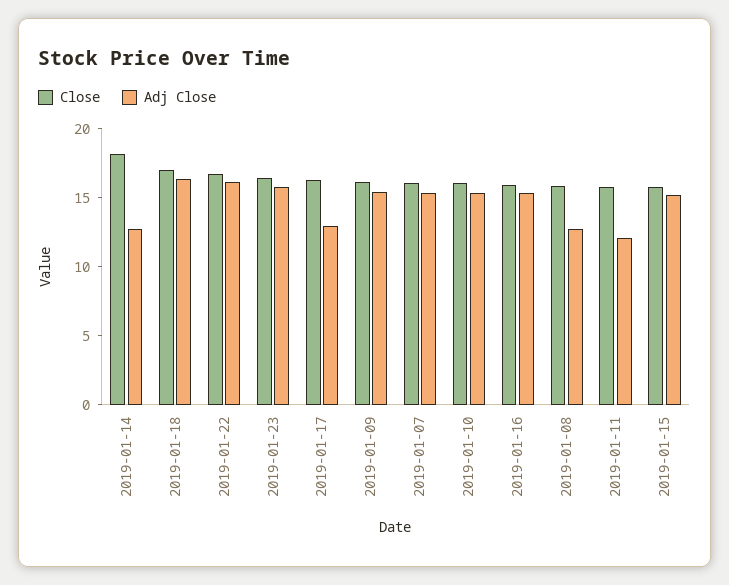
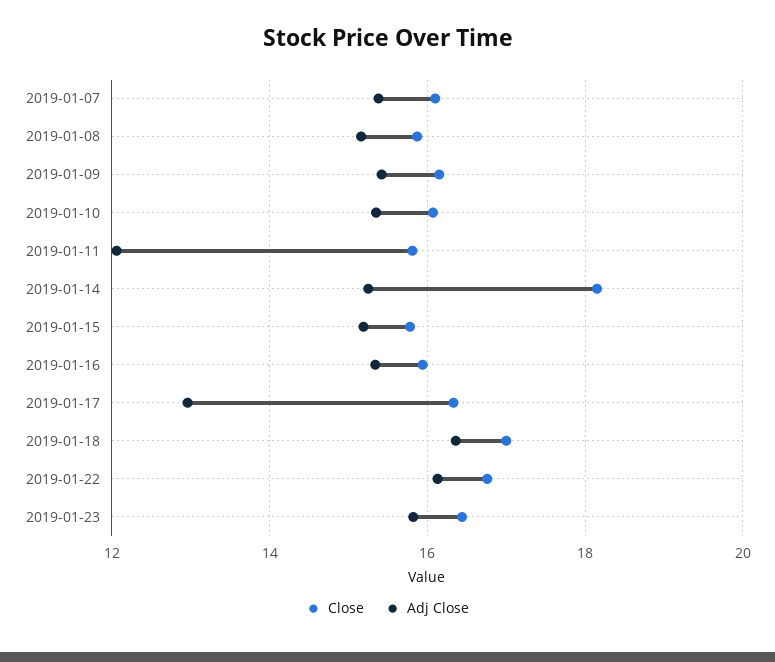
  {
    "Close": {
      "2019-01-14": 18.2,
      "2019-01-18": 17,
      "2019-01-22": 16.8,
      "2019-01-23": 16.4,
      "2019-01-17": 16.4,
      "2019-01-09": 16.2,
      "2019-01-07": 16.2,
      "2019-01-10": 16,
      "2019-01-16": 16,
      "2019-01-08": 15.8,
      "2019-01-11": 15.8,
      "2019-01-15": 15.8
    },
    "Adj Close": {
-     "2019-01-14": 13,
+     "2019-01-14": 15.2,
      "2019-01-18": 16.4,
      "2019-01-22": 16.2,
      "2019-01-23": 15.8,
      "2019-01-17": 13,
      "2019-01-09": 15.4,
      "2019-01-07": 15.4,
      "2019-01-10": 15.4,
      "2019-01-16": 15.4,
-     "2019-01-08": 13,
+     "2019-01-08": 15.2,
      "2019-01-11": 12,
      "2019-01-15": 15.2
    }
  }

